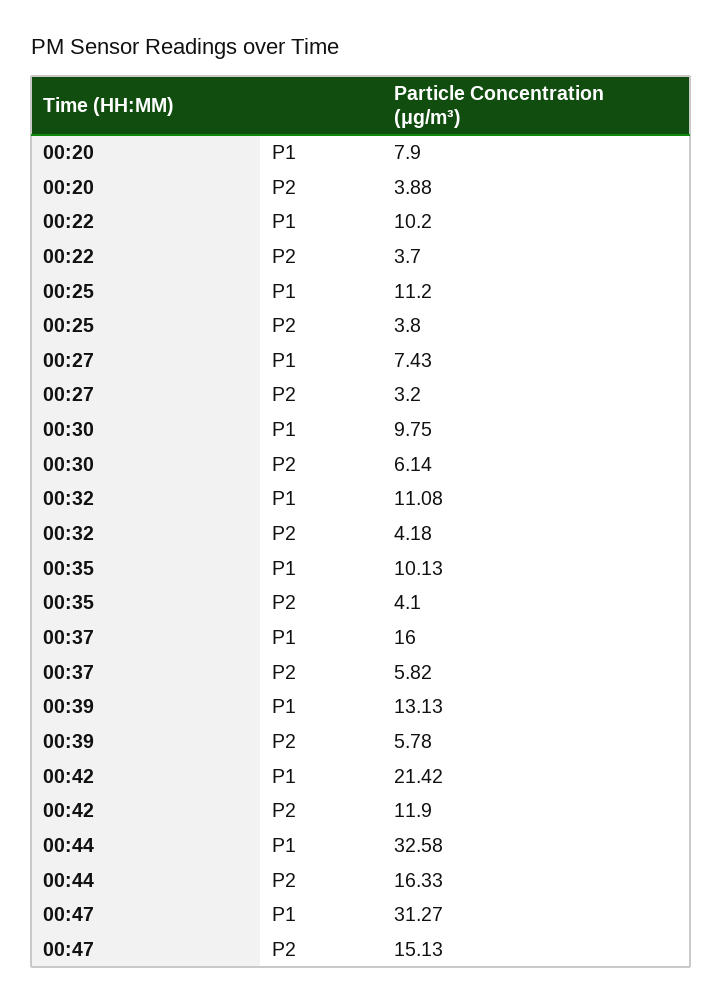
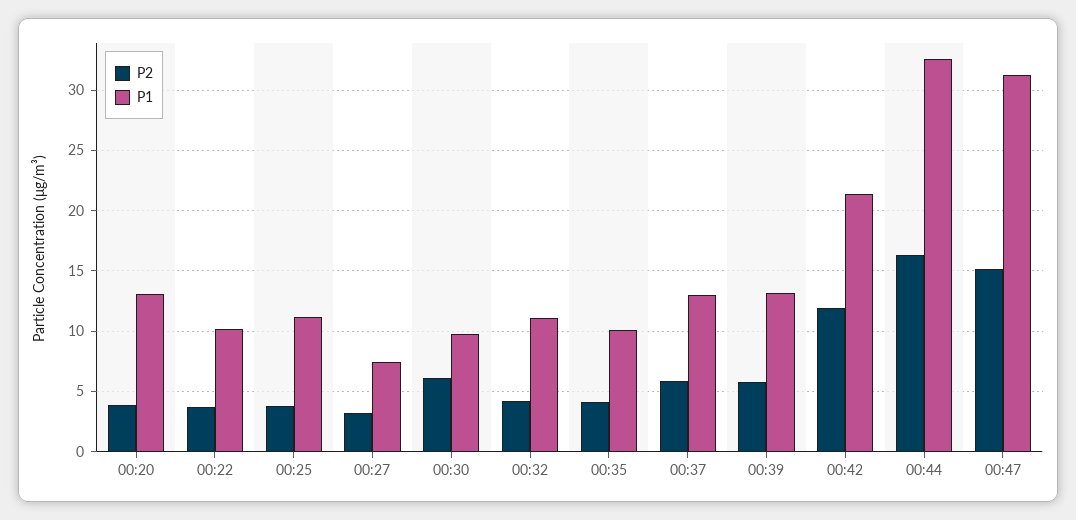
  {
    "P1": {
-     "00:20": 7.9,
+     "00:20": 13,
      "00:22": 10.2,
      "00:25": 11.2,
      "00:27": 7.43,
      "00:30": 9.75,
      "00:32": 11.08,
      "00:35": 10.13,
-     "00:37": 16,
+     "00:37": 13,
      "00:39": 13.13,
      "00:42": 21.42,
      "00:44": 32.58,
      "00:47": 31.27
    },
    "P2": {
      "00:20": 3.88,
      "00:22": 3.7,
      "00:25": 3.8,
      "00:27": 3.2,
      "00:30": 6.14,
      "00:32": 4.18,
      "00:35": 4.1,
      "00:37": 5.82,
      "00:39": 5.78,
      "00:42": 11.9,
      "00:44": 16.33,
      "00:47": 15.13
    }
  }

